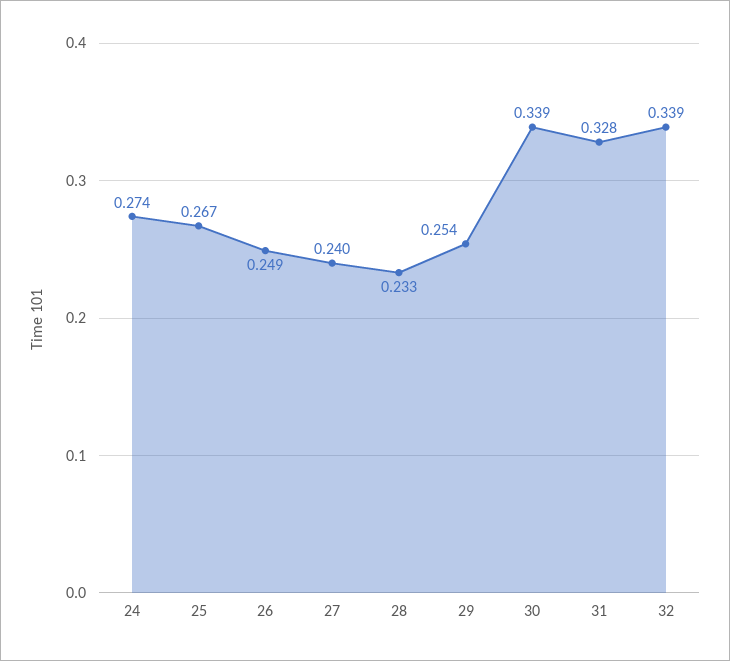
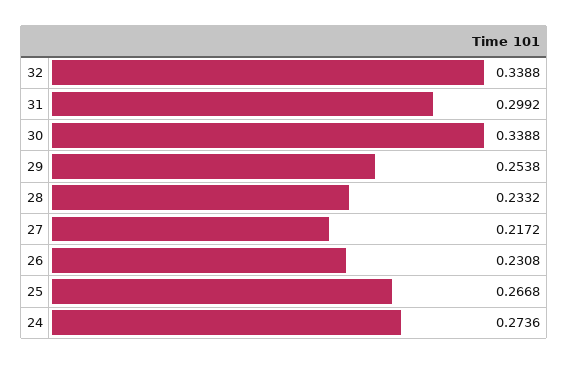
  {
    "24": 0.2736,
    "25": 0.2668,
-   "26": 0.249,
+   "26": 0.2308,
-   "27": 0.24,
+   "27": 0.2172,
    "28": 0.2332,
    "29": 0.2538,
    "30": 0.3388,
-   "31": 0.328,
+   "31": 0.2992,
    "32": 0.3388
  }

